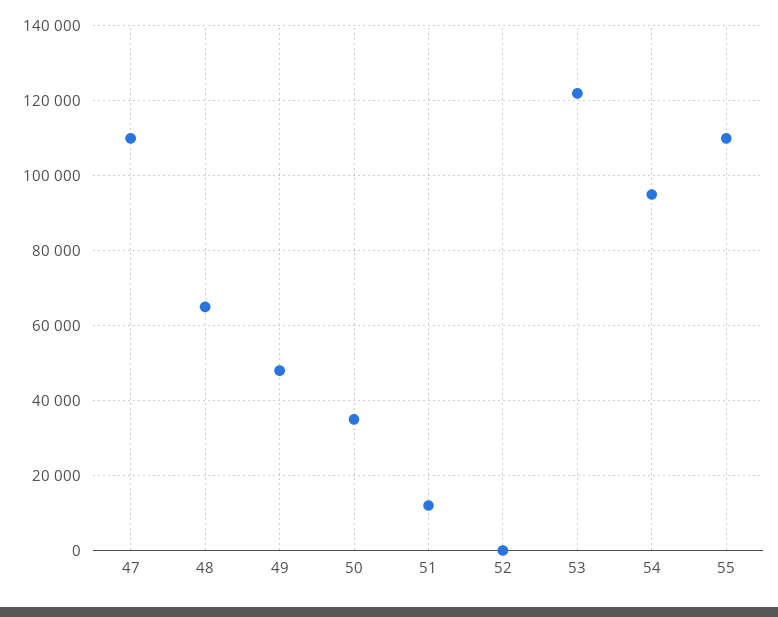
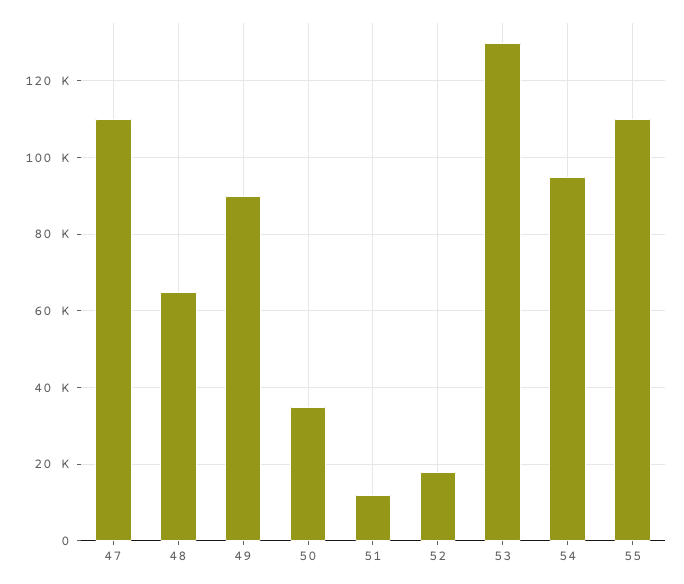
  {
    "47": 110000,
    "48": 66000,
-   "49": 48000,
+   "49": 90000,
    "50": 36000,
    "51": 12000,
-   "52": 0,
+   "52": 18000,
-   "53": 122000,
+   "53": 130000,
    "54": 96000,
    "55": 110000
  }

